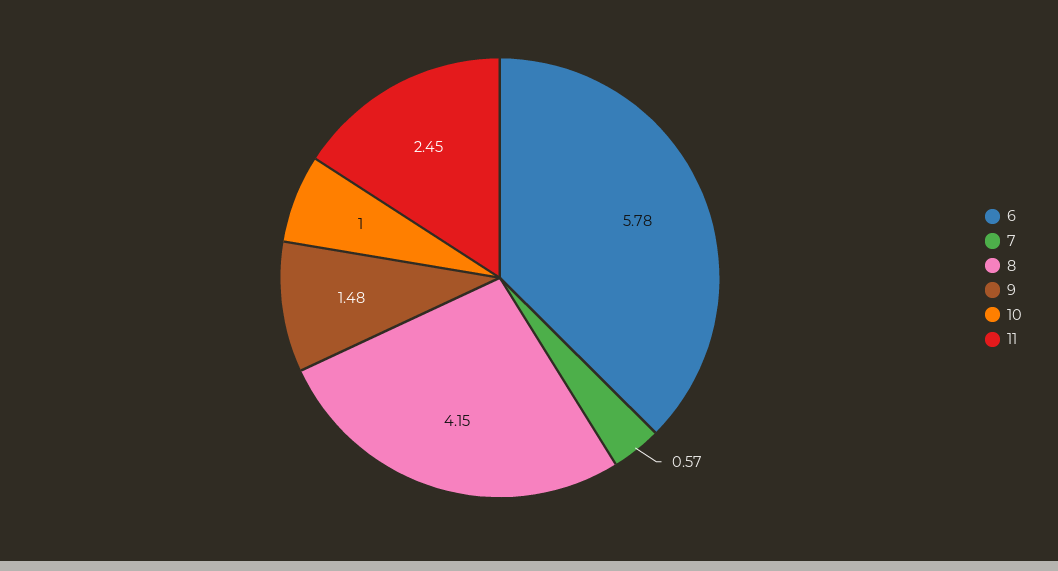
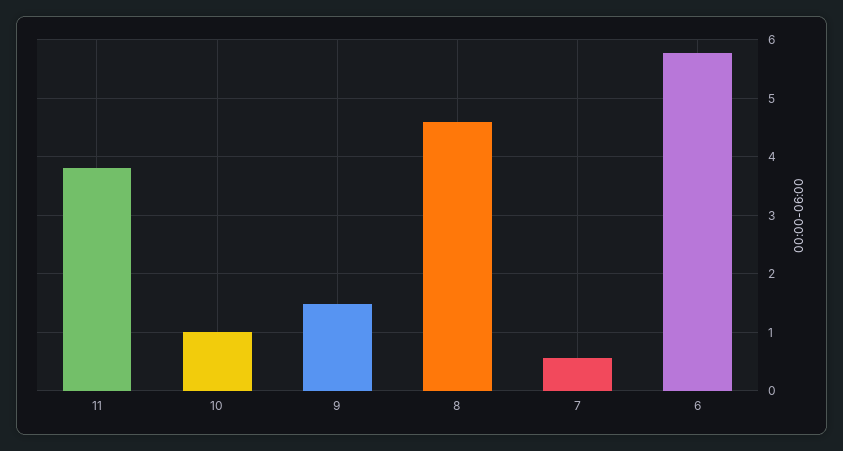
  {
    "6": 5.78,
    "7": 0.57,
-   "8": 4.15,
+   "8": 4.6,
    "9": 1.48,
    "10": 1,
-   "11": 2.45
+   "11": 3.8
  }

